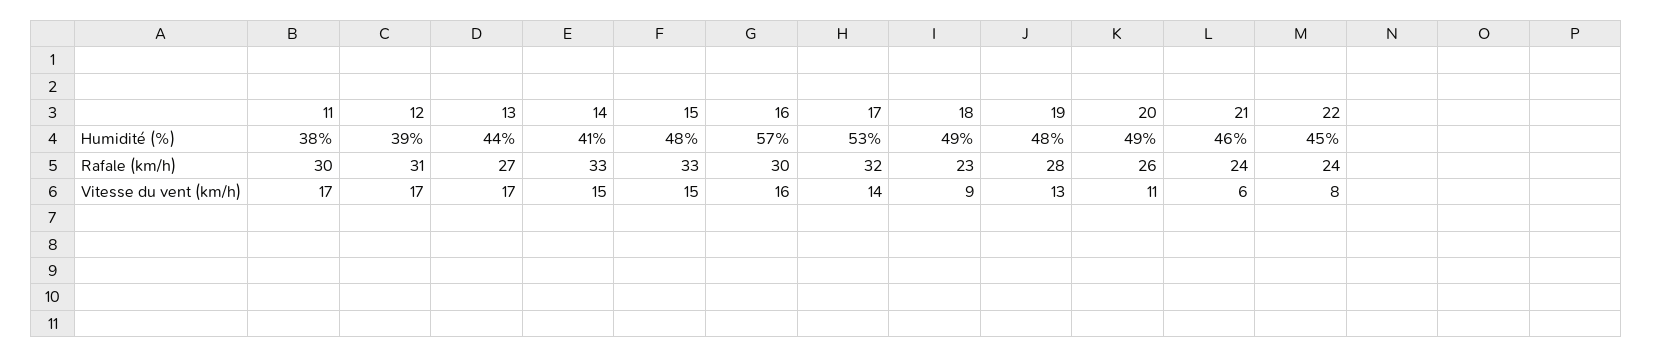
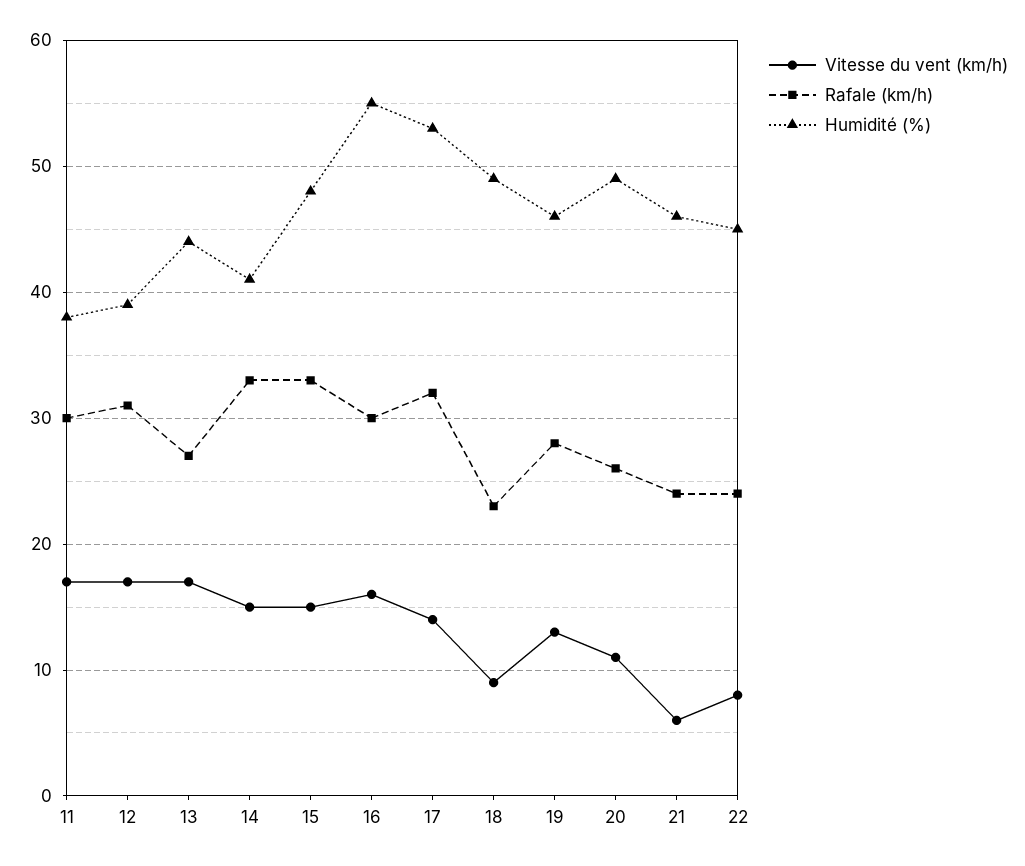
  {
    "Humidité (%)": {
      "11": 38,
      "12": 39,
      "13": 44,
      "14": 41,
      "15": 48,
-     "16": 57,
+     "16": 55,
      "17": 53,
      "18": 49,
-     "19": 48,
+     "19": 46,
      "20": 49,
      "21": 46,
      "22": 45
    },
    "Rafale (km/h)": {
      "11": 30,
      "12": 31,
      "13": 27,
      "14": 33,
      "15": 33,
      "16": 30,
      "17": 32,
      "18": 23,
      "19": 28,
      "20": 26,
      "21": 24,
      "22": 24
    },
    "Vitesse du vent (km/h)": {
      "11": 17,
      "12": 17,
      "13": 17,
      "14": 15,
      "15": 15,
      "16": 16,
      "17": 14,
      "18": 9,
      "19": 13,
      "20": 11,
      "21": 6,
      "22": 8
    }
  }

